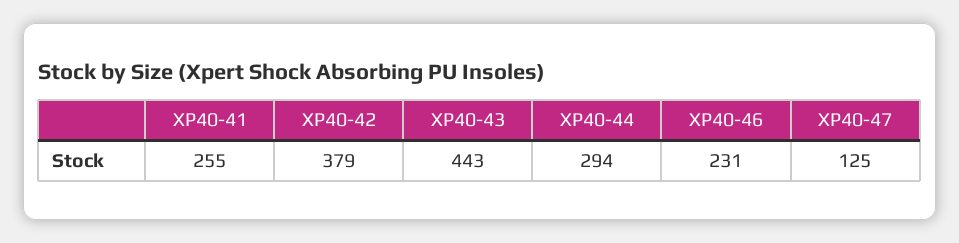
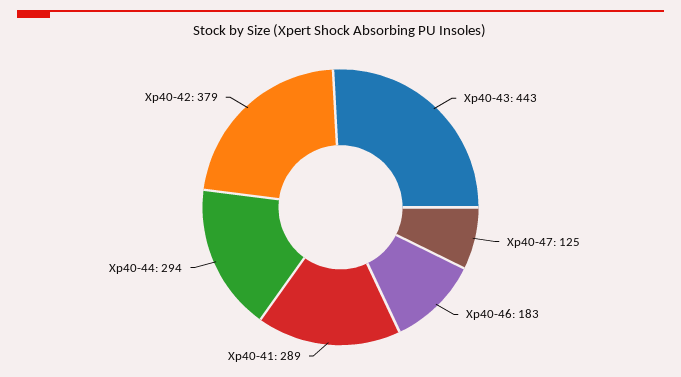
  {
-   "XP40-41": 255,
+   "XP40-41": 289,
    "XP40-42": 379,
    "XP40-43": 443,
    "XP40-44": 294,
-   "XP40-46": 231,
+   "XP40-46": 183,
    "XP40-47": 125
  }

